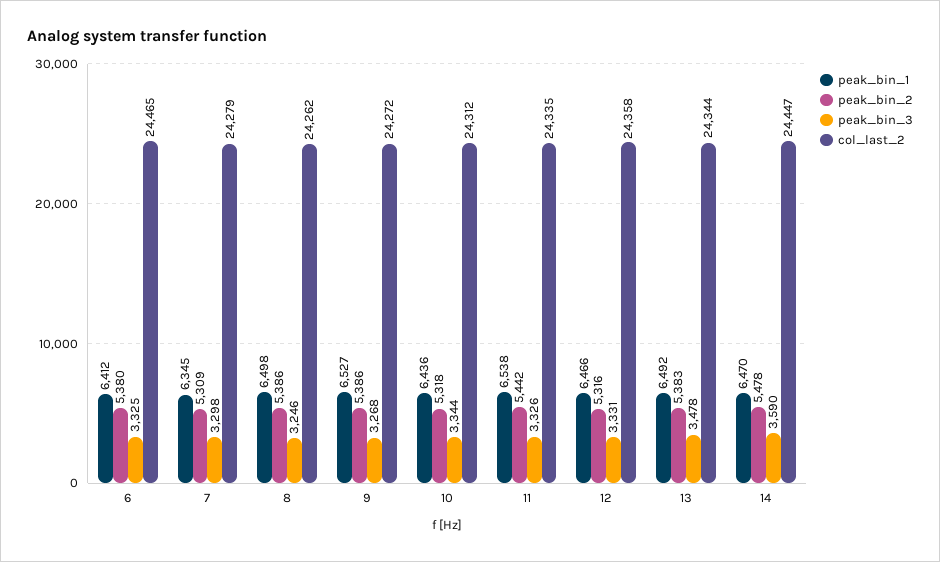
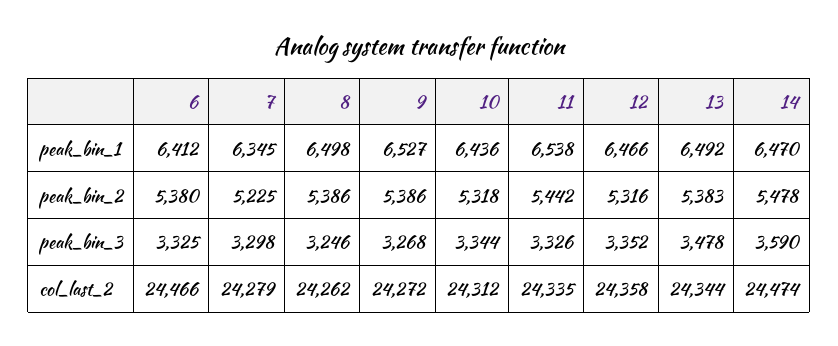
  {
    "peak_bin_1": {
      "6": 6412,
      "7": 6345,
      "8": 6498,
      "9": 6527,
      "10": 6436,
      "11": 6538,
      "12": 6466,
      "13": 6492,
      "14": 6470
    },
    "peak_bin_2": {
      "6": 5380,
-     "7": 5309,
+     "7": 5225,
      "8": 5386,
      "9": 5386,
      "10": 5318,
      "11": 5442,
      "12": 5316,
      "13": 5383,
      "14": 5478
    },
    "peak_bin_3": {
      "6": 3325,
      "7": 3298,
      "8": 3246,
      "9": 3268,
      "10": 3344,
      "11": 3326,
-     "12": 3331,
+     "12": 3352,
      "13": 3478,
      "14": 3590
    },
    "col_last_2": {
-     "6": 24465,
+     "6": 24466,
      "7": 24279,
      "8": 24262,
      "9": 24272,
      "10": 24312,
      "11": 24335,
      "12": 24358,
      "13": 24344,
-     "14": 24447
+     "14": 24474
    }
  }

